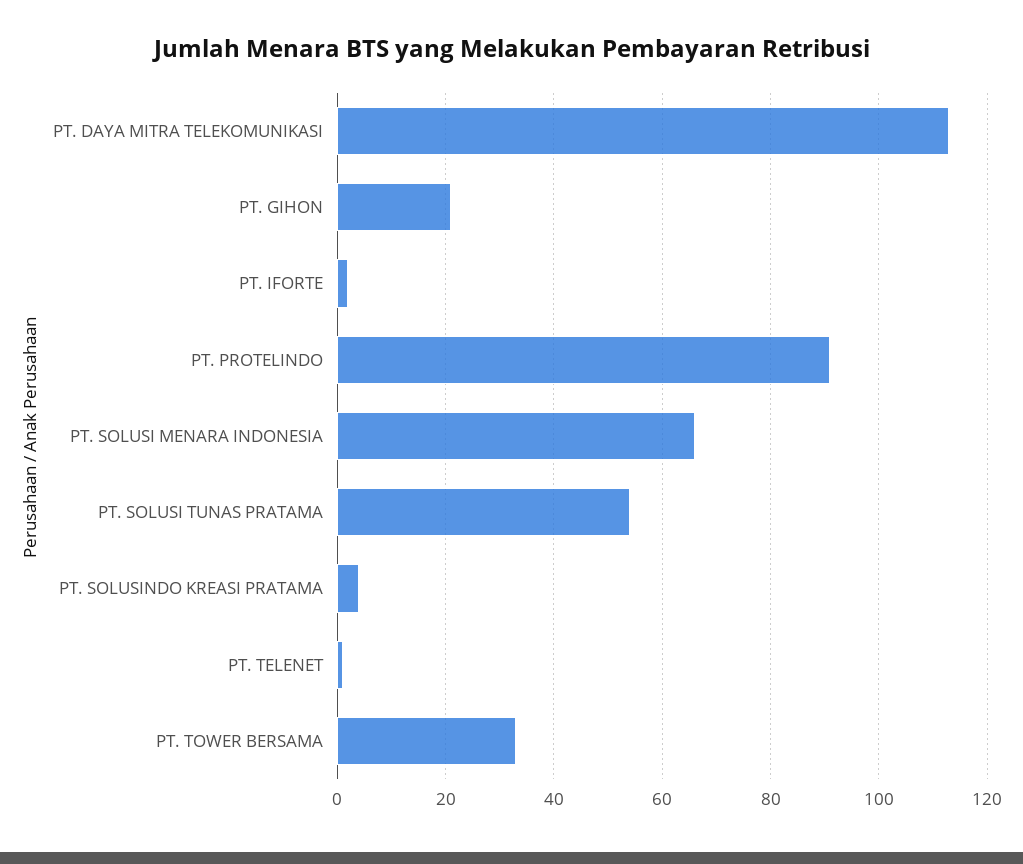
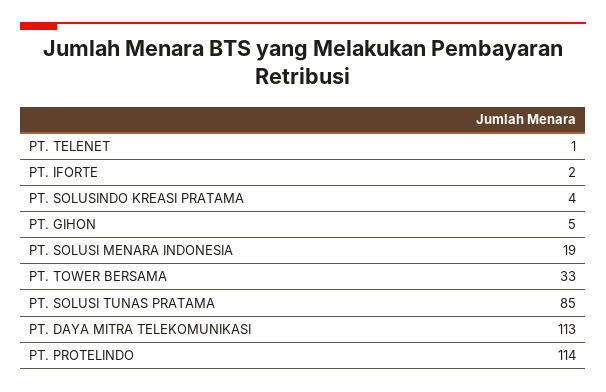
  {
    "PT. DAYA MITRA TELEKOMUNIKASI": 113,
-   "PT. GIHON": 20,
+   "PT. GIHON": 5,
    "PT. IFORTE": 2,
-   "PT. PROTELINDO": 90,
+   "PT. PROTELINDO": 114,
-   "PT. SOLUSI MENARA INDONESIA": 65,
+   "PT. SOLUSI MENARA INDONESIA": 19,
-   "PT. SOLUSI TUNAS PRATAMA": 55,
+   "PT. SOLUSI TUNAS PRATAMA": 85,
    "PT. SOLUSINDO KREASI PRATAMA": 4,
    "PT. TELENET": 1,
    "PT. TOWER BERSAMA": 33
  }

